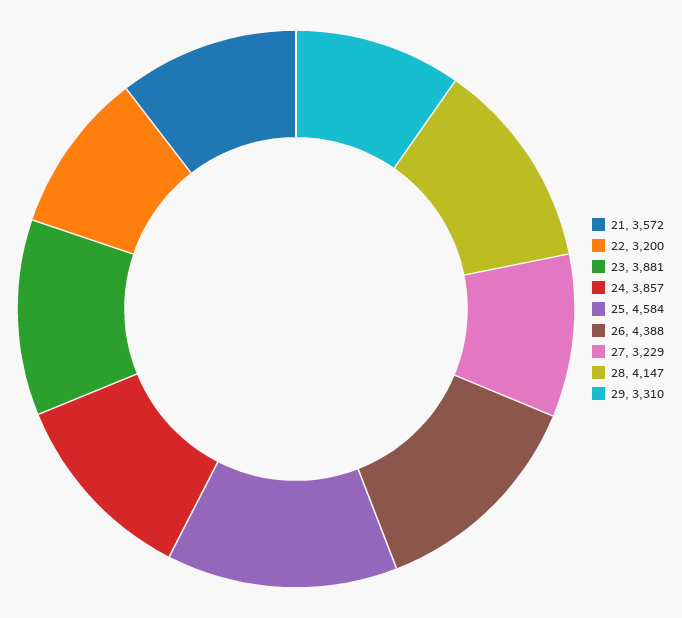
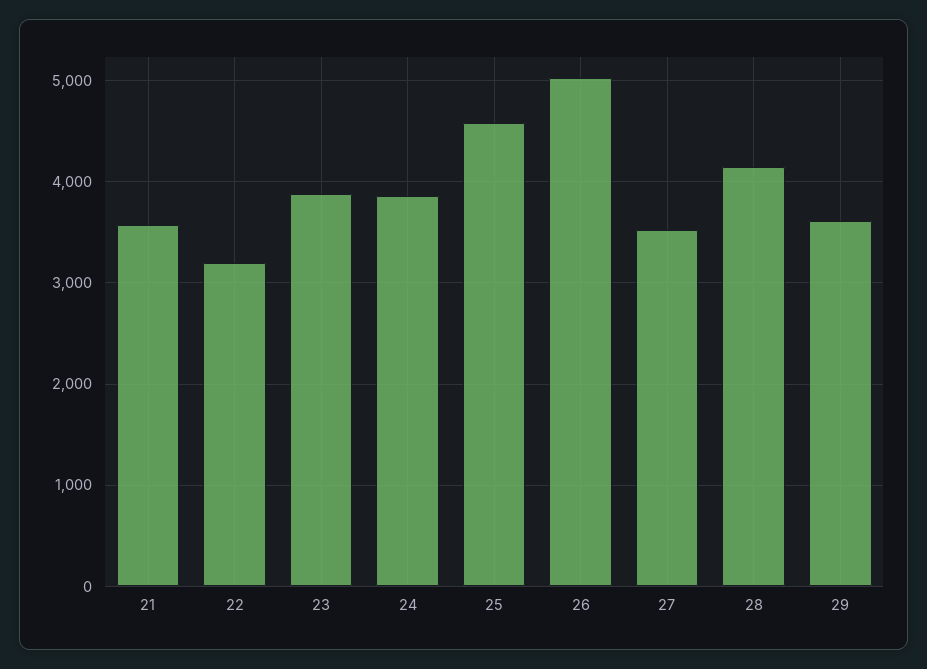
  {
    "21": 3572,
    "22": 3200,
    "23": 3881,
    "24": 3857,
    "25": 4584,
-   "26": 4388,
+   "26": 5000,
-   "27": 3229,
+   "27": 3500,
    "28": 4147,
-   "29": 3310
+   "29": 3600
  }

